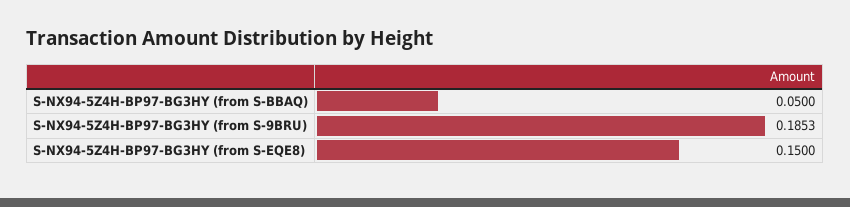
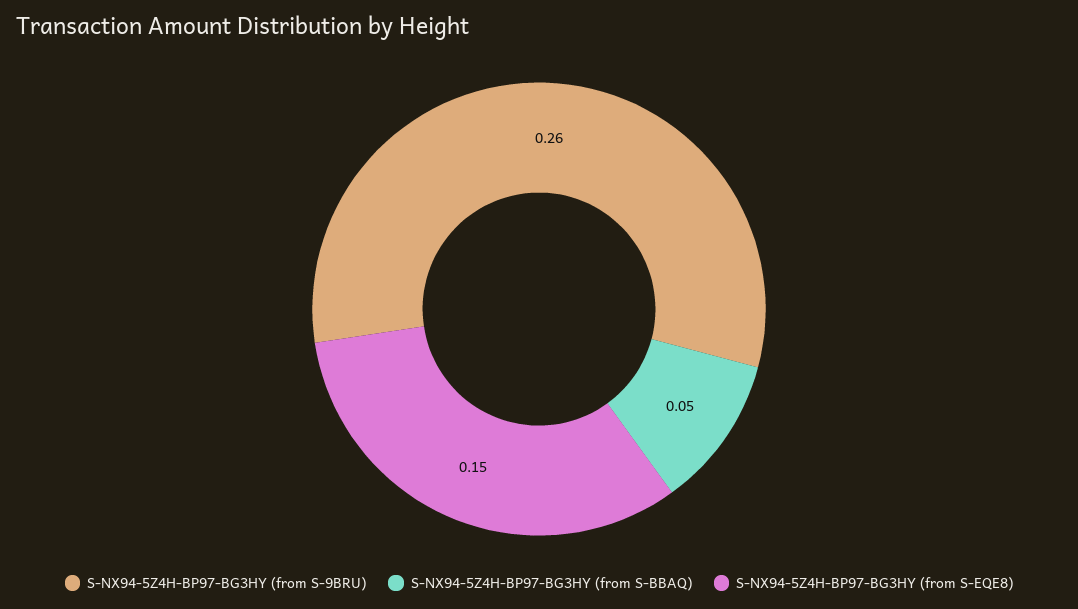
  {
    "S-NX94-5Z4H-BP97-BG3HY (from S-BBAQ)": 0.05,
-   "S-NX94-5Z4H-BP97-BG3HY (from S-9BRU)": 0.1853,
+   "S-NX94-5Z4H-BP97-BG3HY (from S-9BRU)": 0.26,
    "S-NX94-5Z4H-BP97-BG3HY (from S-EQE8)": 0.15
  }

